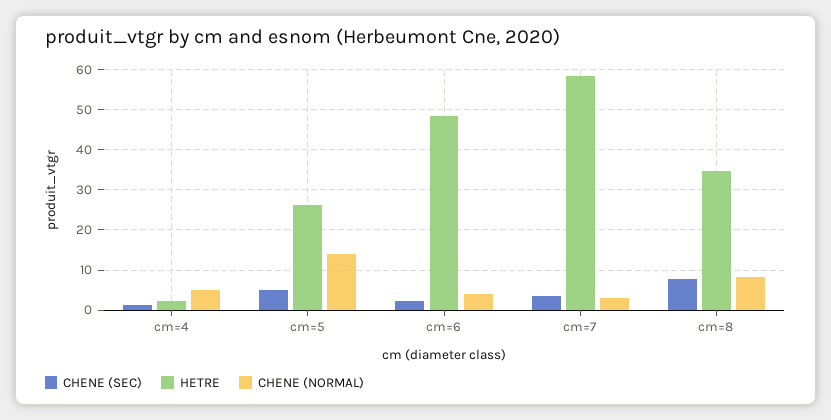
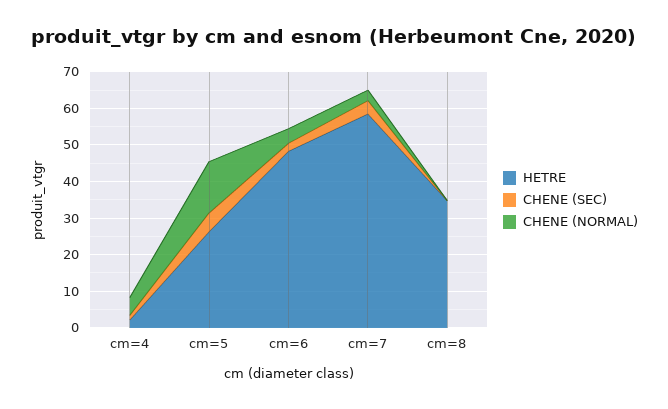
  {
    "CHENE (SEC)": {
      "cm=4": 2,
      "cm=5": 6,
      "cm=6": 2,
      "cm=7": 4,
-     "cm=8": 8
+     "cm=8": 0
    },
    "HETRE": {
      "cm=4": 2,
      "cm=5": 26,
      "cm=6": 48,
      "cm=7": 58,
      "cm=8": 34
    },
    "CHENE (NORMAL)": {
      "cm=4": 4,
      "cm=5": 14,
      "cm=6": 4,
      "cm=7": 2,
-     "cm=8": 8
+     "cm=8": 0
    }
  }

